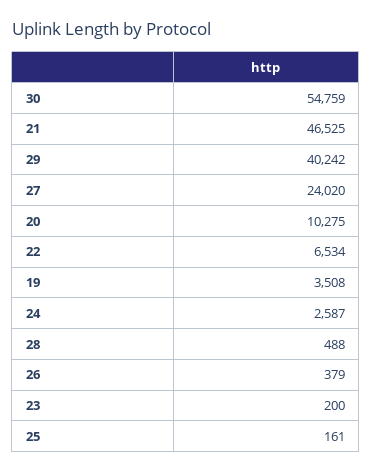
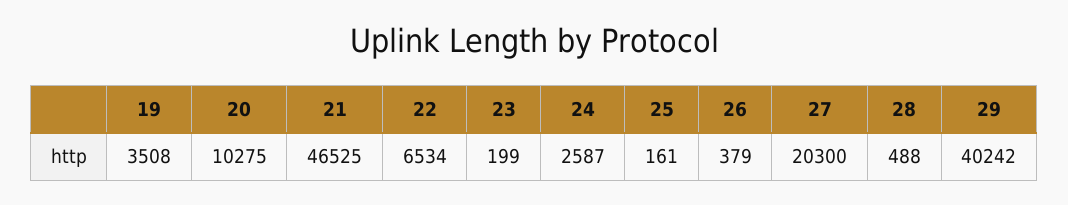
  {
-   "30": 54759,
    "21": 46525,
    "29": 40242,
-   "27": 24020,
+   "27": 20300,
    "20": 10275,
    "22": 6534,
    "19": 3508,
    "24": 2587,
    "28": 488,
    "26": 379,
-   "23": 200,
+   "23": 199,
    "25": 161
  }

